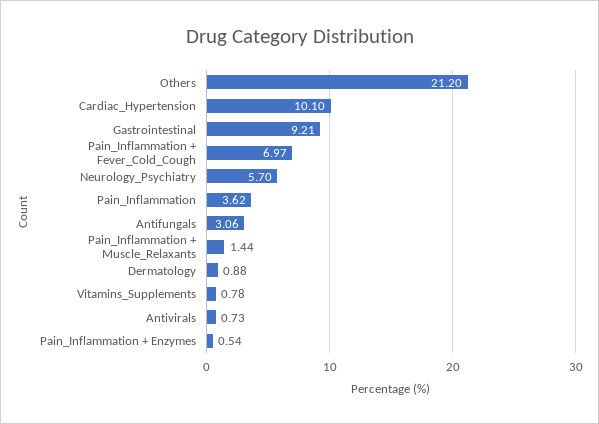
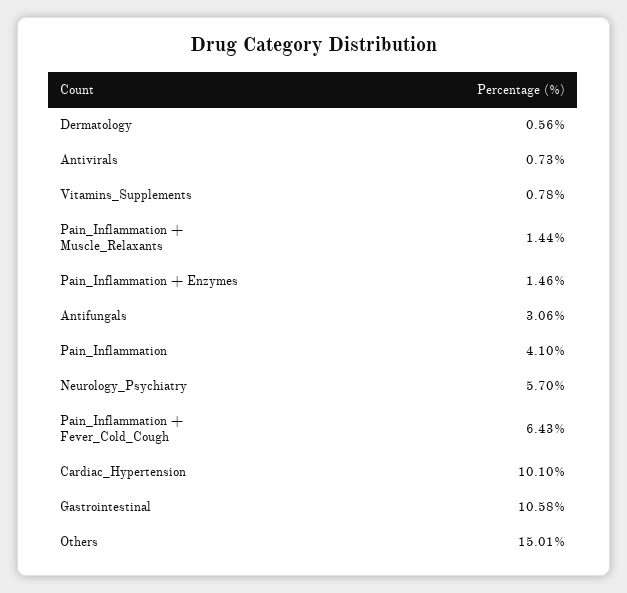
  {
-   "Others": 21.2,
+   "Others": 15.01,
    "Cardiac_Hypertension": 10.1,
-   "Gastrointestinal": 9.21,
+   "Gastrointestinal": 10.58,
-   "Pain_Inflammation + Fever_Cold_Cough": 6.97,
+   "Pain_Inflammation + Fever_Cold_Cough": 6.43,
    "Neurology_Psychiatry": 5.7,
-   "Pain_Inflammation": 3.62,
+   "Pain_Inflammation": 4.1,
    "Antifungals": 3.06,
    "Pain_Inflammation + Muscle_Relaxants": 1.44,
-   "Dermatology": 0.88,
+   "Dermatology": 0.56,
    "Vitamins_Supplements": 0.78,
    "Antivirals": 0.73,
-   "Pain_Inflammation + Enzymes": 0.54
+   "Pain_Inflammation + Enzymes": 1.46
  }

